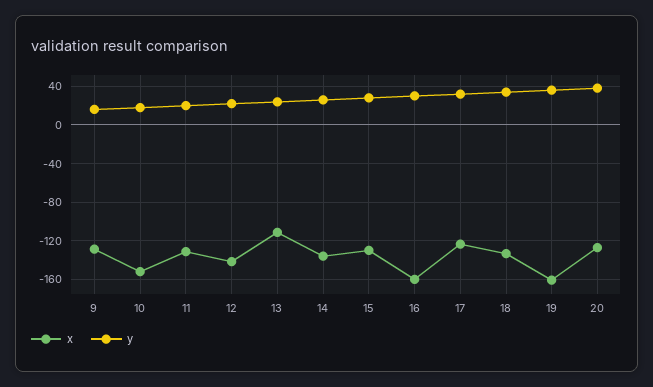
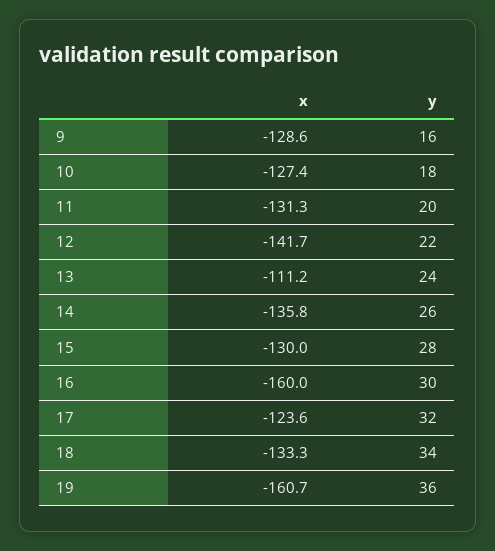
  {
    "x": {
      "9": -128.6,
-     "10": -150,
+     "10": -127.4,
      "11": -131.3,
      "12": -141.7,
      "13": -111.2,
      "14": -135.8,
      "15": -130,
      "16": -160,
      "17": -123.6,
      "18": -133.3,
-     "19": -160.7,
+     "19": -160.7
-     "20": -130
    },
    "y": {
      "9": 16,
      "10": 18,
      "11": 20,
      "12": 22,
      "13": 24,
      "14": 26,
      "15": 28,
      "16": 30,
      "17": 32,
      "18": 34,
-     "19": 36,
+     "19": 36
-     "20": 40
    }
  }

